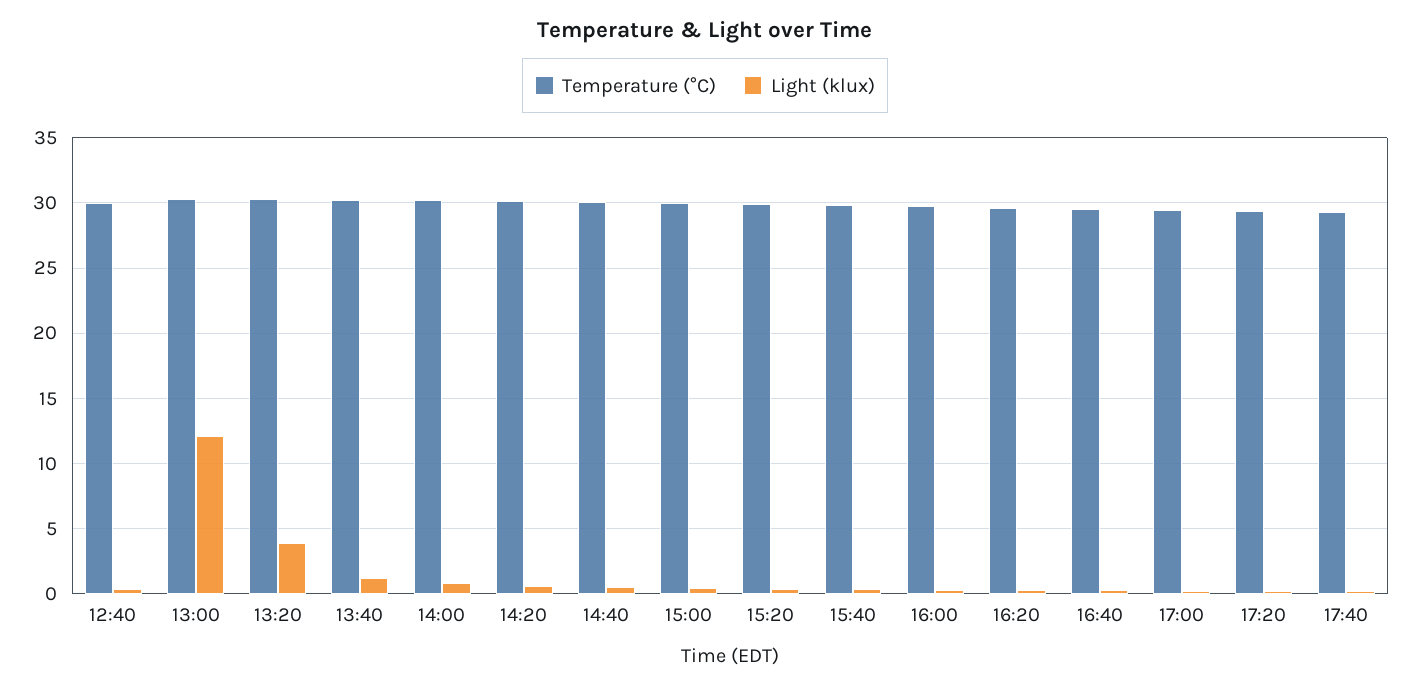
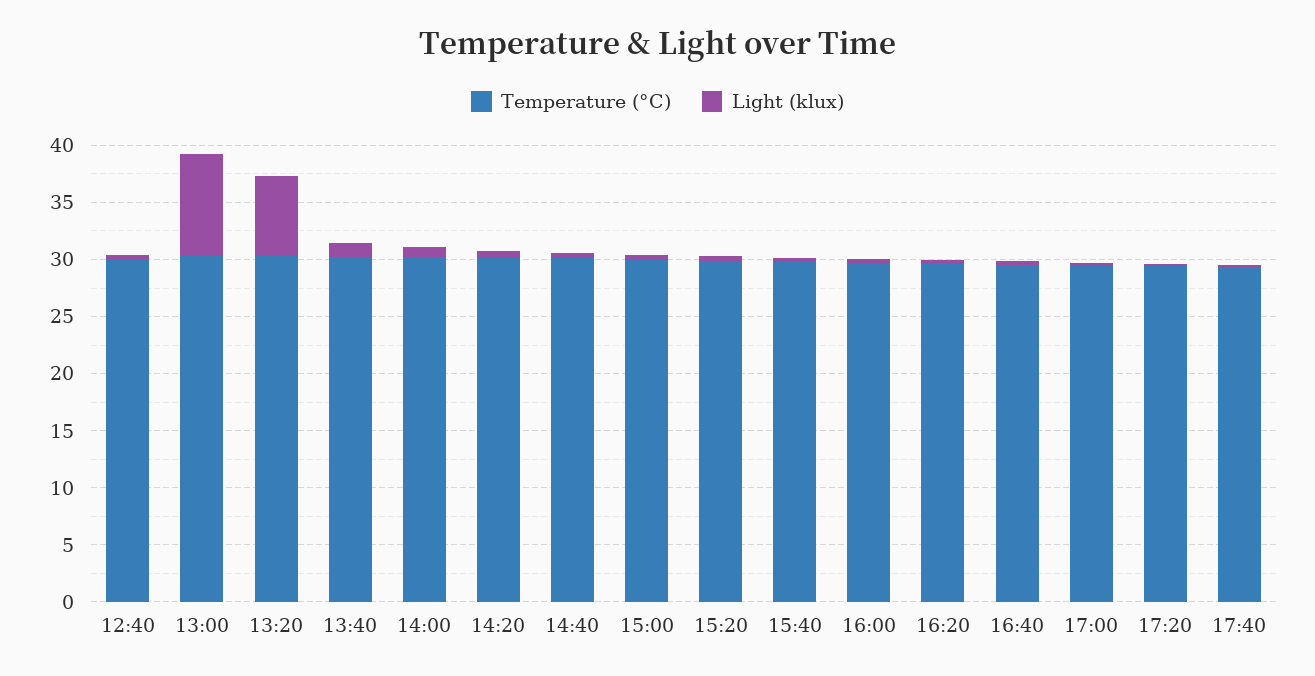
  {
    "Temperature (°C)": {
      "12:40": 30,
      "13:00": 30.5,
      "13:20": 30.5,
      "13:40": 30,
      "14:00": 30,
      "14:20": 30,
      "14:40": 30,
      "15:00": 30,
      "15:20": 30,
      "15:40": 30,
      "16:00": 29.5,
      "16:20": 29.5,
      "16:40": 29.5,
      "17:00": 29.5,
      "17:20": 29.5,
      "17:40": 29.5
    },
    "Light (klux)": {
      "12:40": 0.5,
-     "13:00": 12,
+     "13:00": 9,
-     "13:20": 4,
+     "13:20": 7,
      "13:40": 1,
      "14:00": 1,
      "14:20": 0.5,
      "14:40": 0.5,
      "15:00": 0.5,
      "15:20": 0.5,
      "15:40": 0.5,
      "16:00": 0.5,
      "16:20": 0.5,
      "16:40": 0.5,
      "17:00": 0.5,
      "17:20": 0,
      "17:40": 0
    }
  }

